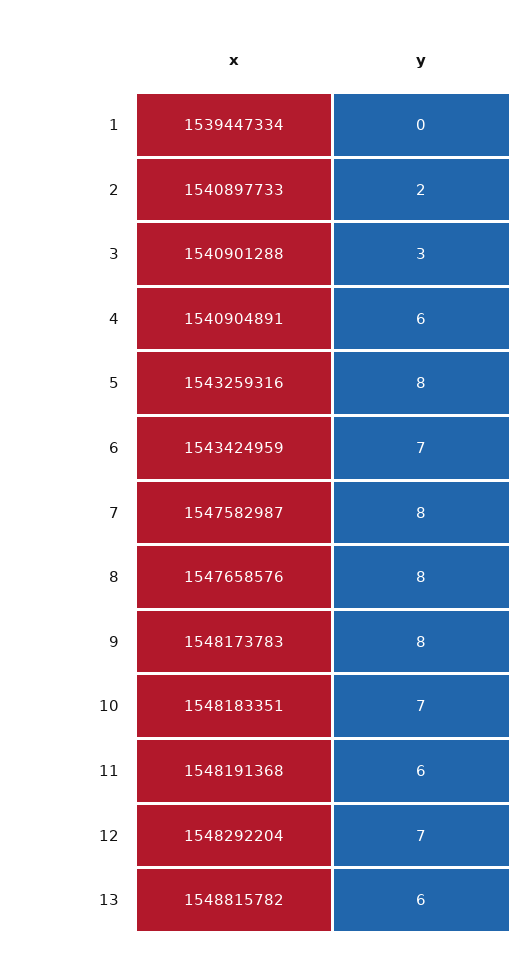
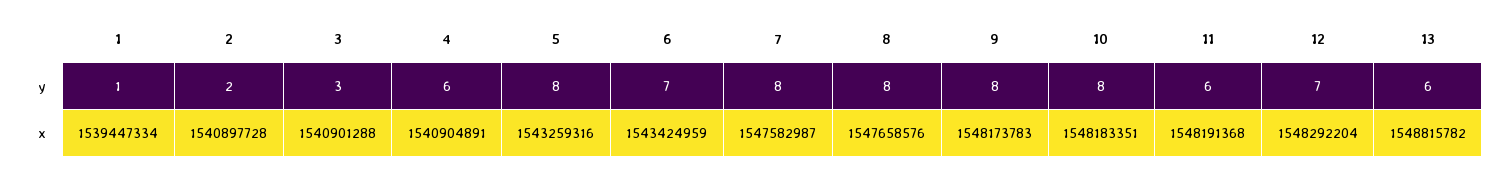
  {
    "x": {
      "1": 1539447334,
-     "2": 1540897733,
+     "2": 1540897728,
      "3": 1540901288,
      "4": 1540904891,
      "5": 1543259316,
      "6": 1543424959,
      "7": 1547582987,
      "8": 1547658576,
      "9": 1548173783,
      "10": 1548183351,
      "11": 1548191368,
      "12": 1548292204,
      "13": 1548815782
    },
    "y": {
-     "1": 0,
+     "1": 1,
      "2": 2,
      "3": 3,
      "4": 6,
      "5": 8,
      "6": 7,
      "7": 8,
      "8": 8,
      "9": 8,
-     "10": 7,
+     "10": 8,
      "11": 6,
      "12": 7,
      "13": 6
    }
  }

